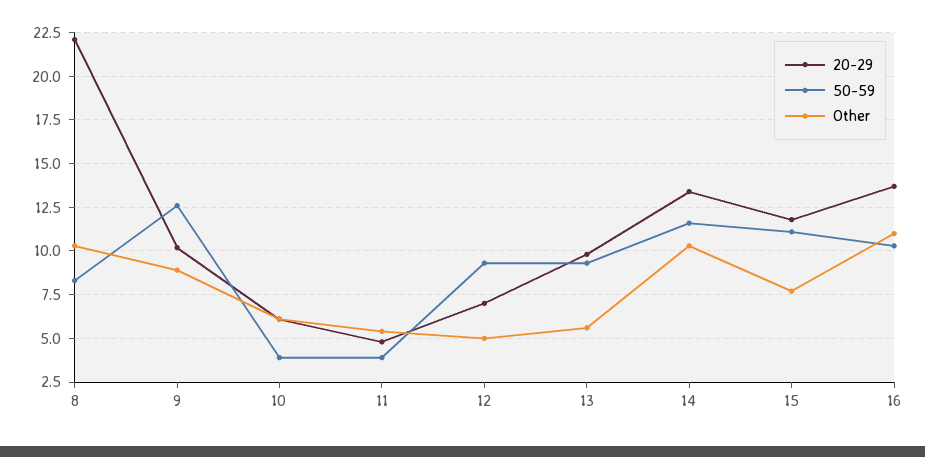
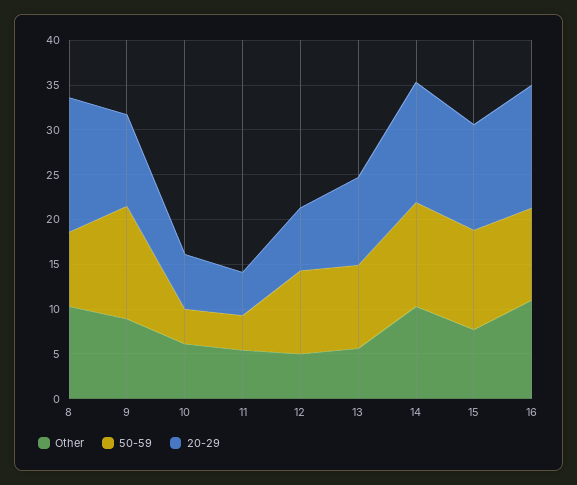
  {
    "20-29": {
-     "8": 22,
+     "8": 15,
      "9": 10,
      "10": 6,
      "11": 5,
      "12": 7,
      "13": 10,
      "14": 13.5,
      "15": 12,
      "16": 13.5
    },
    "50-59": {
      "8": 8.5,
      "9": 12.5,
      "10": 4,
      "11": 4,
      "12": 9.5,
      "13": 9.5,
      "14": 11.5,
      "15": 11,
      "16": 10.5
    },
    "Other": {
      "8": 10.5,
      "9": 9,
      "10": 6,
      "11": 5.5,
      "12": 5,
      "13": 5.5,
      "14": 10.5,
      "15": 7.5,
      "16": 11
    }
  }

